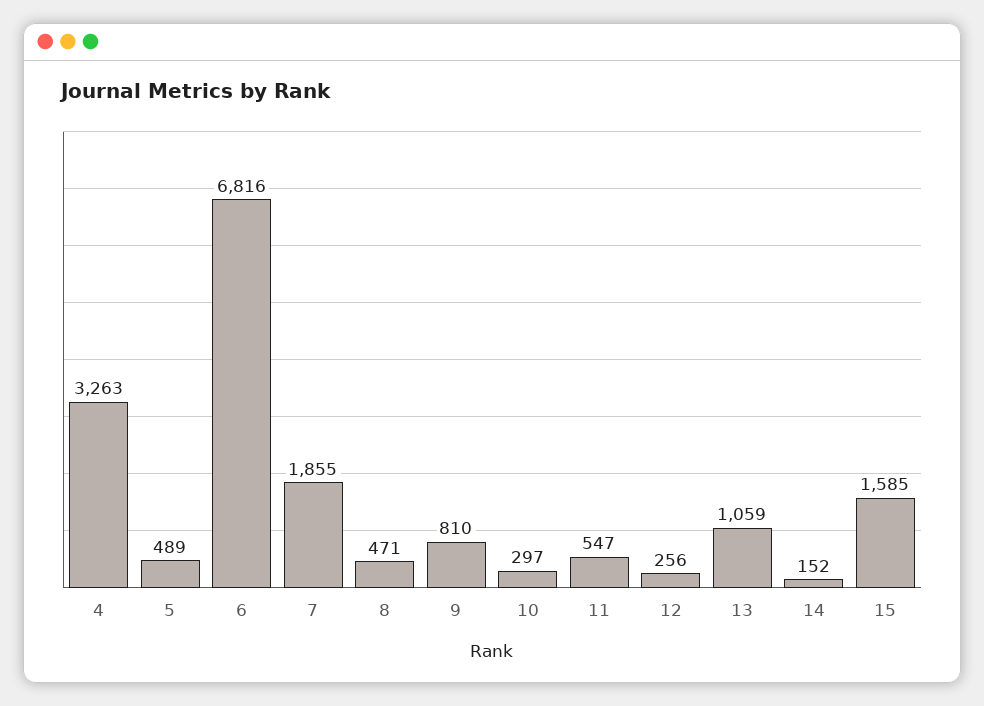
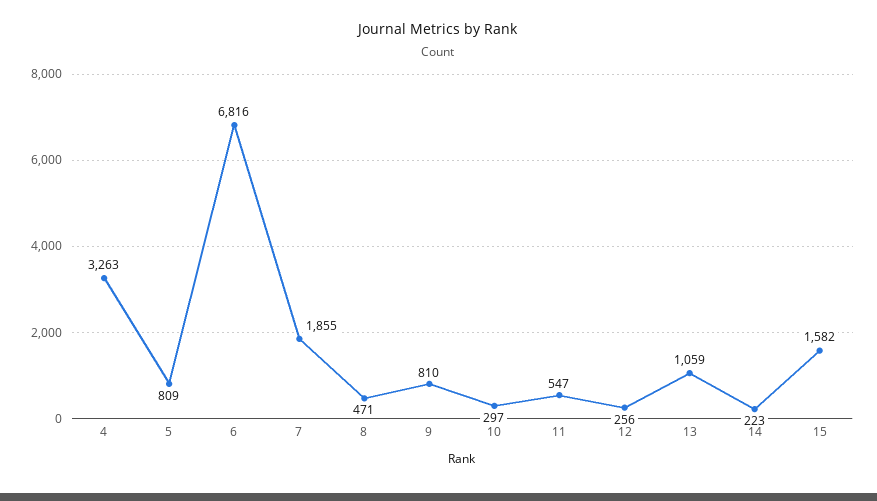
  {
    "4": 3263,
-   "5": 489,
+   "5": 809,
    "6": 6816,
    "7": 1855,
    "8": 471,
    "9": 810,
    "10": 297,
    "11": 547,
    "12": 256,
    "13": 1059,
-   "14": 152,
+   "14": 223,
-   "15": 1585
+   "15": 1582
  }

